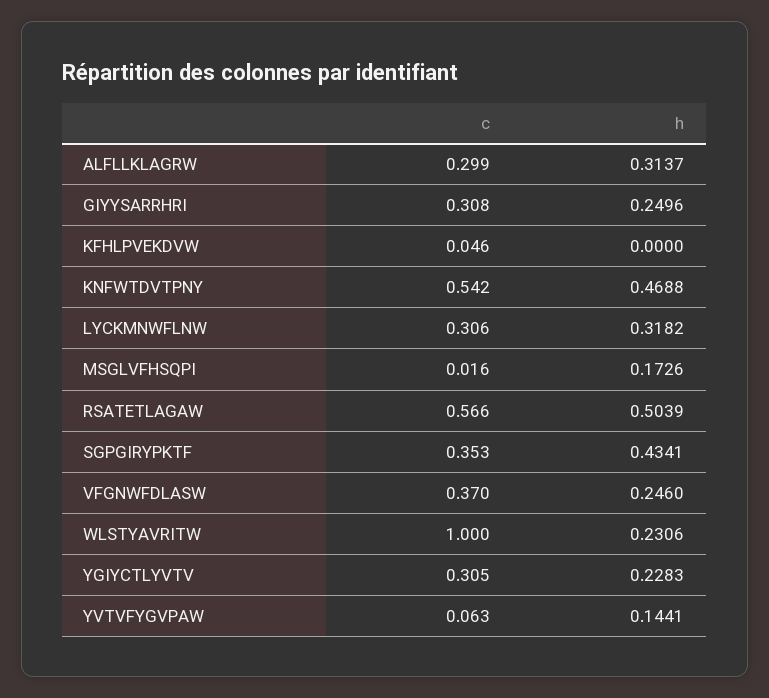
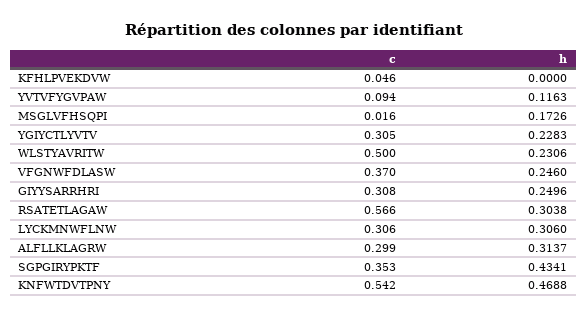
  {
    "c": {
      "ALFLLKLAGRW": 0.299,
      "GIYYSARRHRI": 0.308,
      "KFHLPVEKDVW": 0.046,
      "KNFWTDVTPNY": 0.542,
      "LYCKMNWFLNW": 0.306,
      "MSGLVFHSQPI": 0.016,
      "RSATETLAGAW": 0.566,
      "SGPGIRYPKTF": 0.353,
      "VFGNWFDLASW": 0.37,
-     "WLSTYAVRITW": 1,
+     "WLSTYAVRITW": 0.5,
      "YGIYCTLYVTV": 0.305,
-     "YVTVFYGVPAW": 0.063
+     "YVTVFYGVPAW": 0.094
    },
    "h": {
      "ALFLLKLAGRW": 0.3137,
      "GIYYSARRHRI": 0.2496,
      "KFHLPVEKDVW": 0,
      "KNFWTDVTPNY": 0.4688,
-     "LYCKMNWFLNW": 0.3182,
+     "LYCKMNWFLNW": 0.306,
      "MSGLVFHSQPI": 0.1726,
-     "RSATETLAGAW": 0.5039,
+     "RSATETLAGAW": 0.3038,
      "SGPGIRYPKTF": 0.4341,
      "VFGNWFDLASW": 0.246,
      "WLSTYAVRITW": 0.2306,
      "YGIYCTLYVTV": 0.2283,
-     "YVTVFYGVPAW": 0.1441
+     "YVTVFYGVPAW": 0.1163
    }
  }

